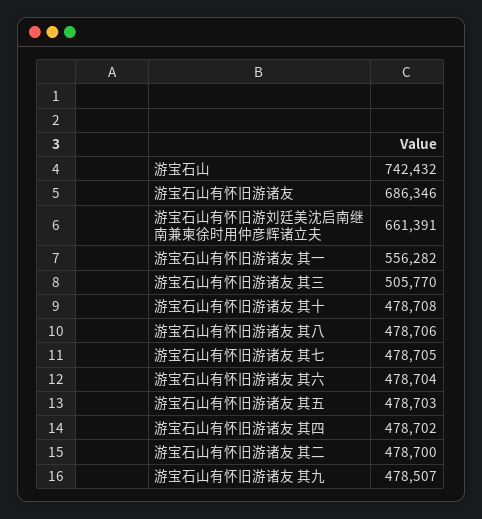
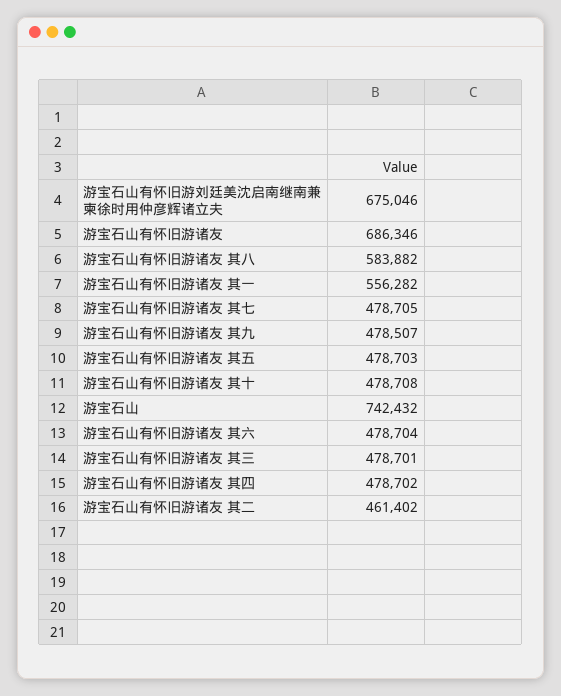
  {
    "游宝石山": 742432,
    "游宝石山有怀旧游诸友": 686346,
-   "游宝石山有怀旧游刘廷美沈启南继南兼柬徐时用仲彦辉诸立夫": 661391,
+   "游宝石山有怀旧游刘廷美沈启南继南兼柬徐时用仲彦辉诸立夫": 675046,
    "游宝石山有怀旧游诸友 其一": 556282,
-   "游宝石山有怀旧游诸友 其三": 505770,
+   "游宝石山有怀旧游诸友 其三": 478701,
    "游宝石山有怀旧游诸友 其十": 478708,
-   "游宝石山有怀旧游诸友 其八": 478706,
+   "游宝石山有怀旧游诸友 其八": 583882,
    "游宝石山有怀旧游诸友 其七": 478705,
    "游宝石山有怀旧游诸友 其六": 478704,
    "游宝石山有怀旧游诸友 其五": 478703,
    "游宝石山有怀旧游诸友 其四": 478702,
-   "游宝石山有怀旧游诸友 其二": 478700,
+   "游宝石山有怀旧游诸友 其二": 461402,
    "游宝石山有怀旧游诸友 其九": 478507
  }

